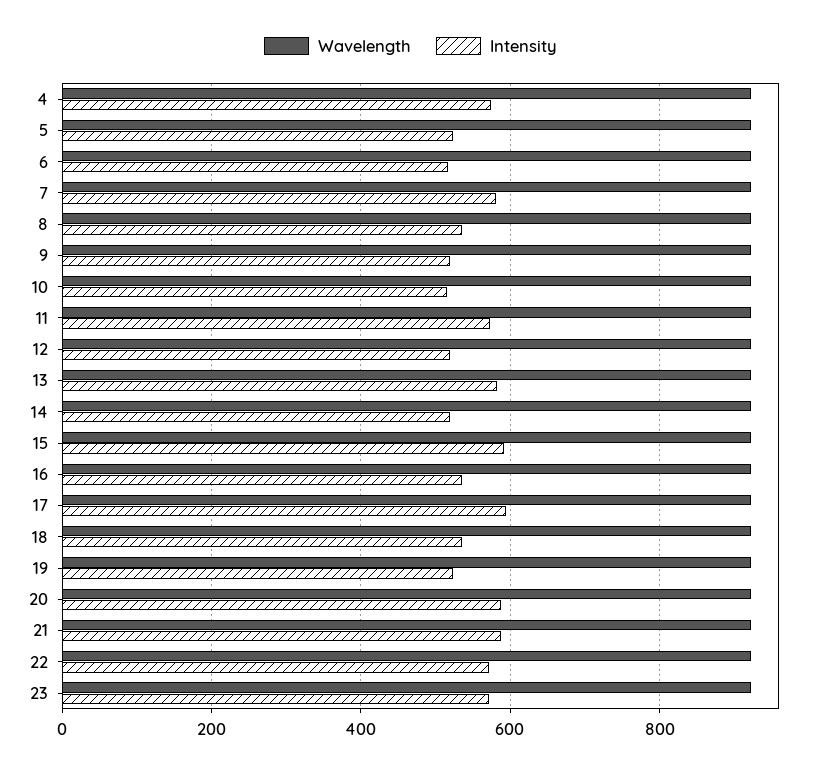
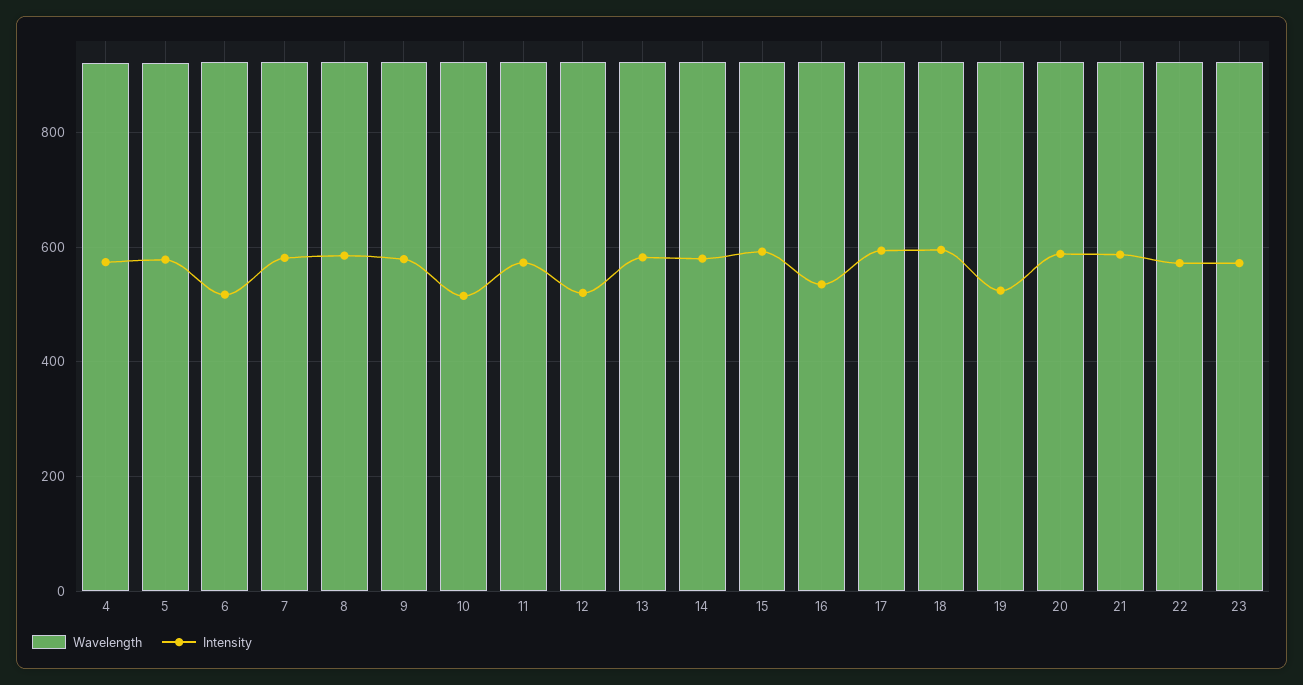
  {
    "Wavelength": {
      "4": 920,
      "5": 920,
      "6": 920,
      "7": 920,
      "8": 920,
      "9": 920,
      "10": 920,
      "11": 920,
      "12": 920,
      "13": 920,
      "14": 920,
      "15": 920,
      "16": 920,
      "17": 920,
      "18": 920,
      "19": 920,
      "20": 920,
      "21": 920,
      "22": 920,
      "23": 920
    },
    "Intensity": {
      "4": 580,
-     "5": 520,
+     "5": 580,
      "6": 520,
      "7": 580,
-     "8": 540,
+     "8": 580,
-     "9": 520,
+     "9": 580,
      "10": 520,
      "11": 580,
      "12": 520,
      "13": 580,
-     "14": 520,
+     "14": 580,
      "15": 600,
      "16": 540,
      "17": 600,
-     "18": 540,
+     "18": 600,
      "19": 520,
      "20": 580,
      "21": 580,
      "22": 580,
      "23": 580
    }
  }

